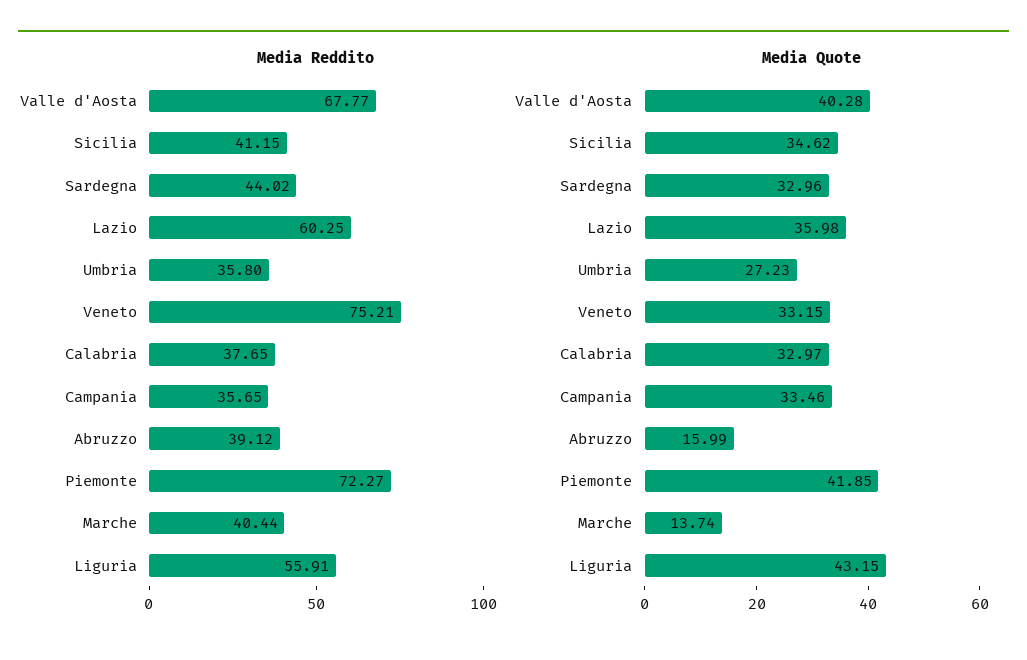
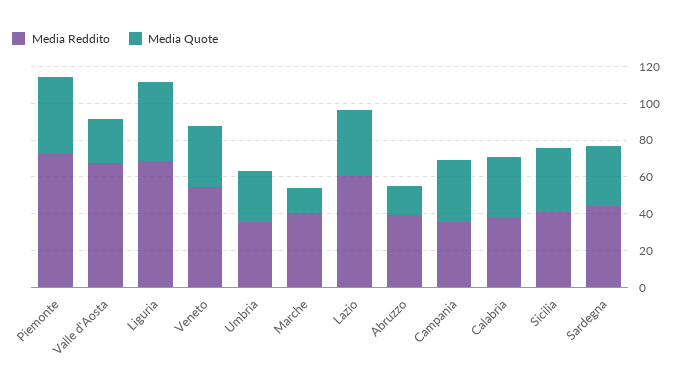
  {
    "Media Reddito": {
      "Valle d'Aosta": 67.77,
      "Sicilia": 41.15,
      "Sardegna": 44.02,
      "Lazio": 60.25,
      "Umbria": 35.8,
-     "Veneto": 75.21,
+     "Veneto": 55,
      "Calabria": 37.65,
      "Campania": 35.65,
      "Abruzzo": 39.12,
      "Piemonte": 72.27,
      "Marche": 40.44,
-     "Liguria": 55.91
+     "Liguria": 70
    },
    "Media Quote": {
-     "Valle d'Aosta": 40.28,
+     "Valle d'Aosta": 25,
      "Sicilia": 34.62,
      "Sardegna": 32.96,
      "Lazio": 35.98,
      "Umbria": 27.23,
      "Veneto": 33.15,
      "Calabria": 32.97,
      "Campania": 33.46,
      "Abruzzo": 15.99,
      "Piemonte": 41.85,
      "Marche": 13.74,
      "Liguria": 43.15
    }
  }

